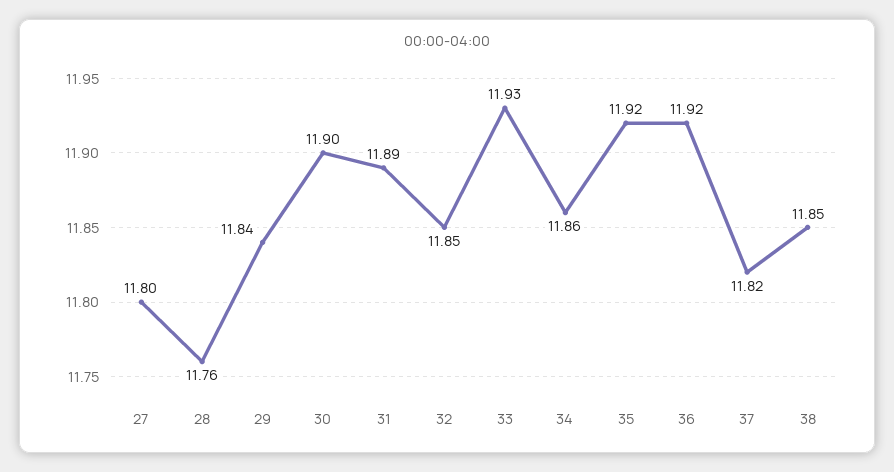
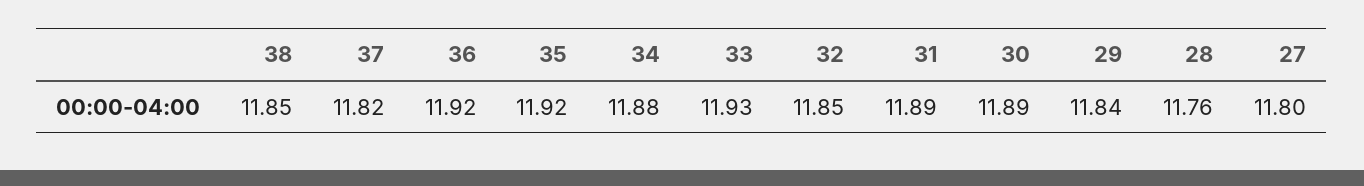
  {
    "27": 11.8,
    "28": 11.76,
    "29": 11.84,
-   "30": 11.9,
+   "30": 11.89,
    "31": 11.89,
    "32": 11.85,
    "33": 11.93,
-   "34": 11.86,
+   "34": 11.88,
    "35": 11.92,
    "36": 11.92,
    "37": 11.82,
    "38": 11.85
  }

